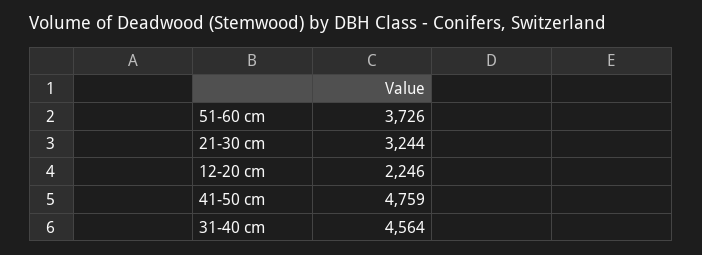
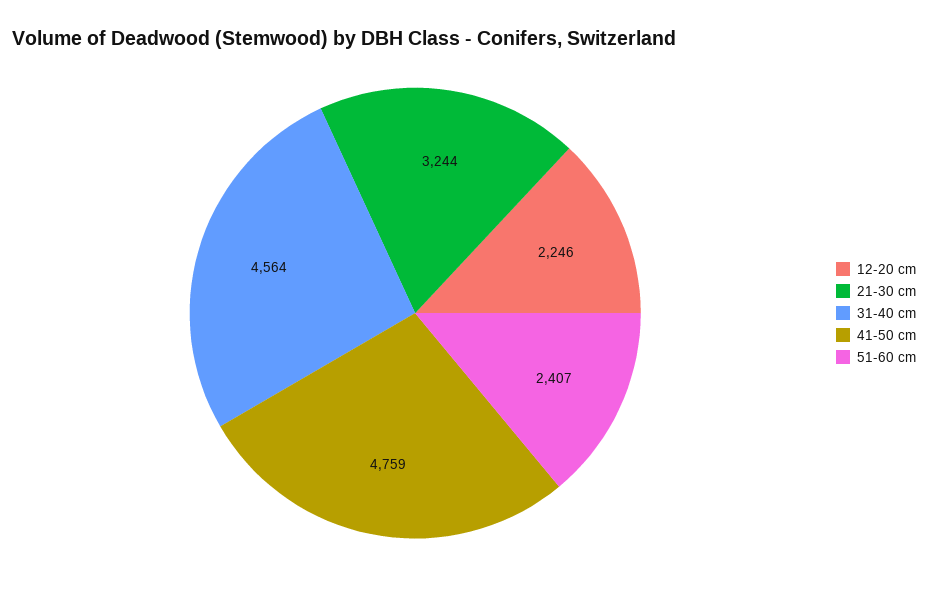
  {
-   "51-60 cm": 3726,
+   "51-60 cm": 2407,
    "21-30 cm": 3244,
    "12-20 cm": 2246,
    "41-50 cm": 4759,
    "31-40 cm": 4564
  }

